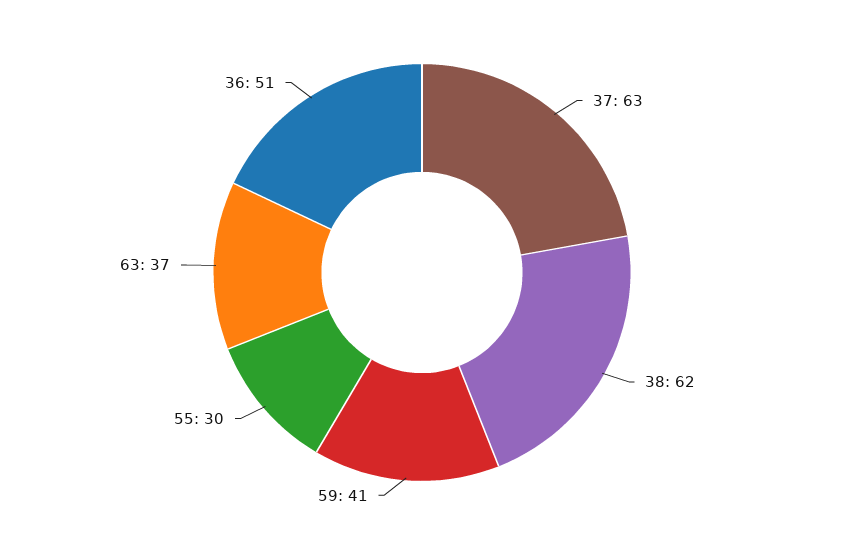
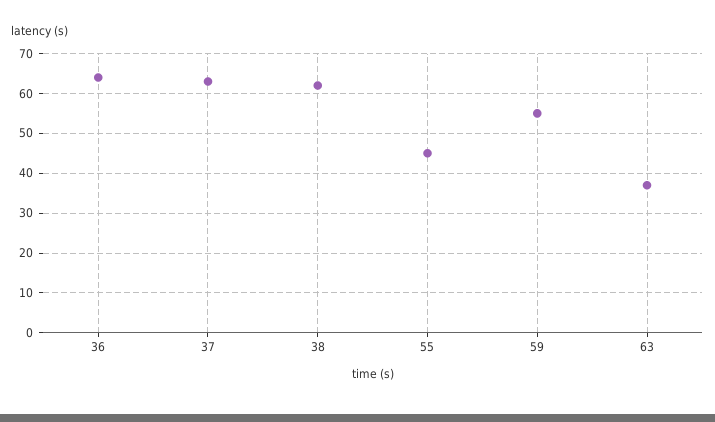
  {
    "37": 63,
    "38": 62,
-   "59": 41,
+   "59": 55,
-   "55": 30,
+   "55": 45,
    "63": 37,
-   "36": 51
+   "36": 65
  }

